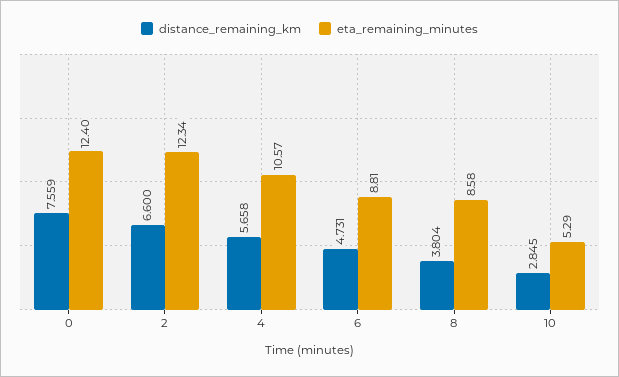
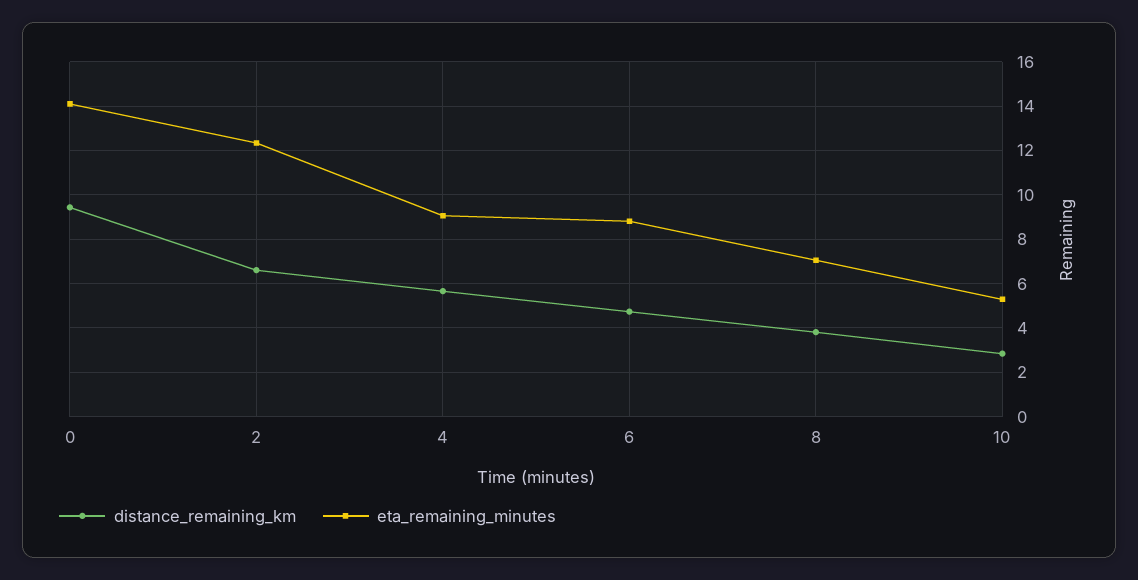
  {
    "distance_remaining_km": {
-     "0": 7.559,
+     "0": 9.5,
      "2": 6.6,
      "4": 5.658,
      "6": 4.731,
      "8": 3.804,
      "10": 2.845
    },
    "eta_remaining_minutes": {
-     "0": 12.4,
+     "0": 14,
      "2": 12.34,
-     "4": 10.57,
+     "4": 9,
      "6": 8.81,
-     "8": 8.58,
+     "8": 7,
      "10": 5.29
    }
  }

